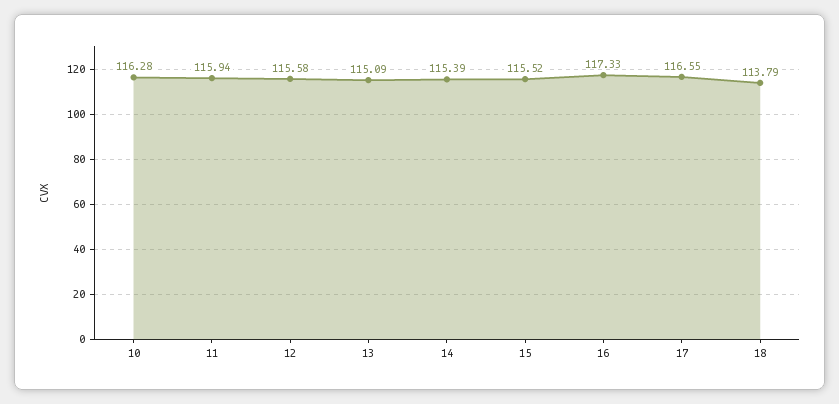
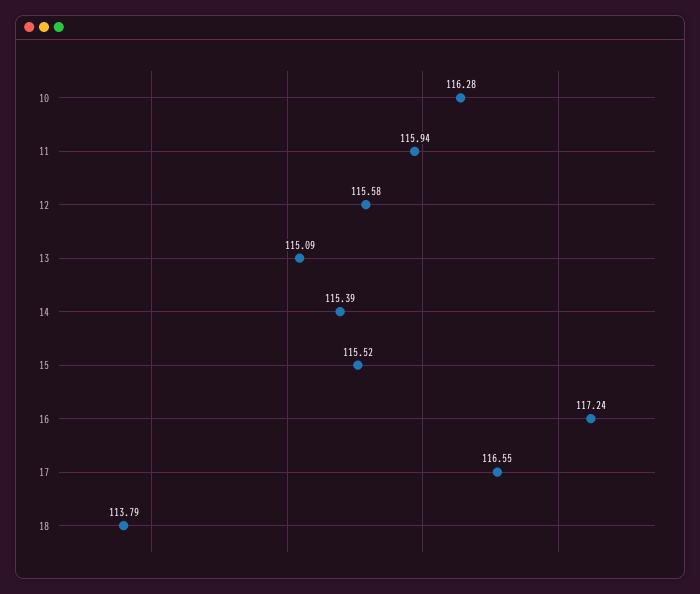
  {
    "10": 116.28,
    "11": 115.94,
    "12": 115.58,
    "13": 115.09,
    "14": 115.39,
    "15": 115.52,
-   "16": 117.33,
+   "16": 117.24,
    "17": 116.55,
    "18": 113.79
  }

